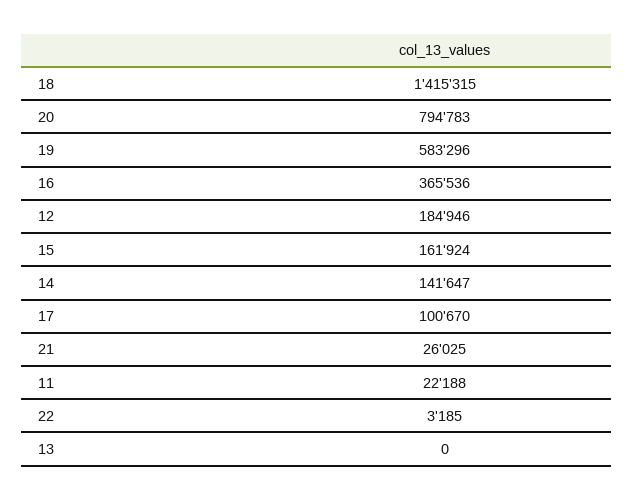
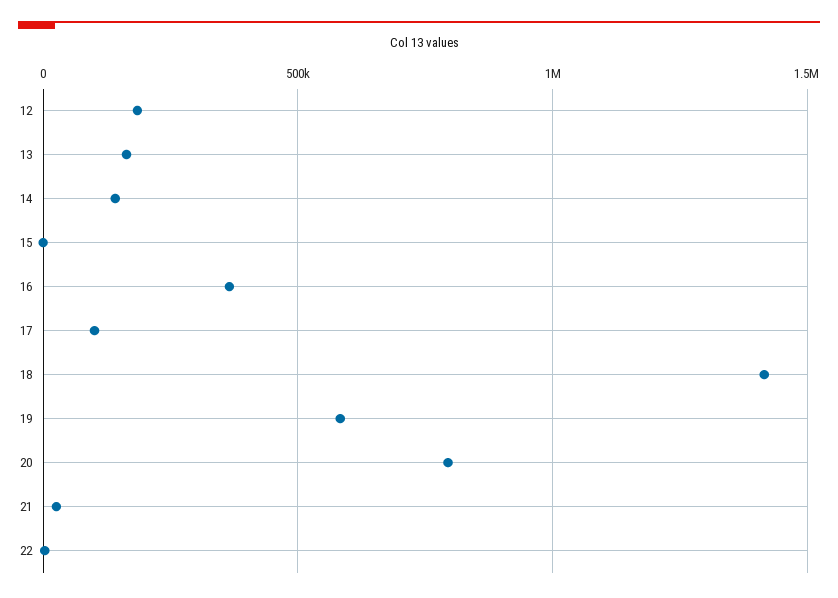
  {
    "18": 1415315,
    "20": 794783,
    "19": 583296,
    "16": 365536,
    "12": 184946,
-   "15": 161924,
+   "15": 0,
    "14": 141647,
    "17": 100670,
    "21": 26025,
-   "11": 22188,
    "22": 3185,
-   "13": 0
+   "13": 150000
  }

